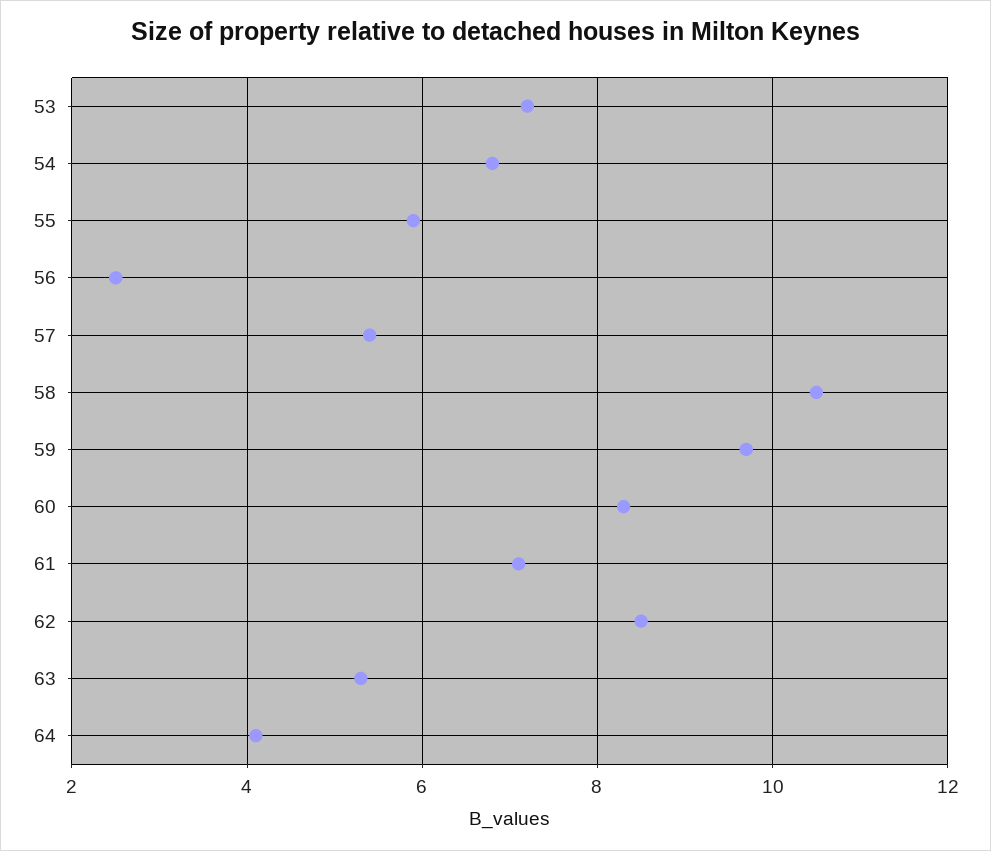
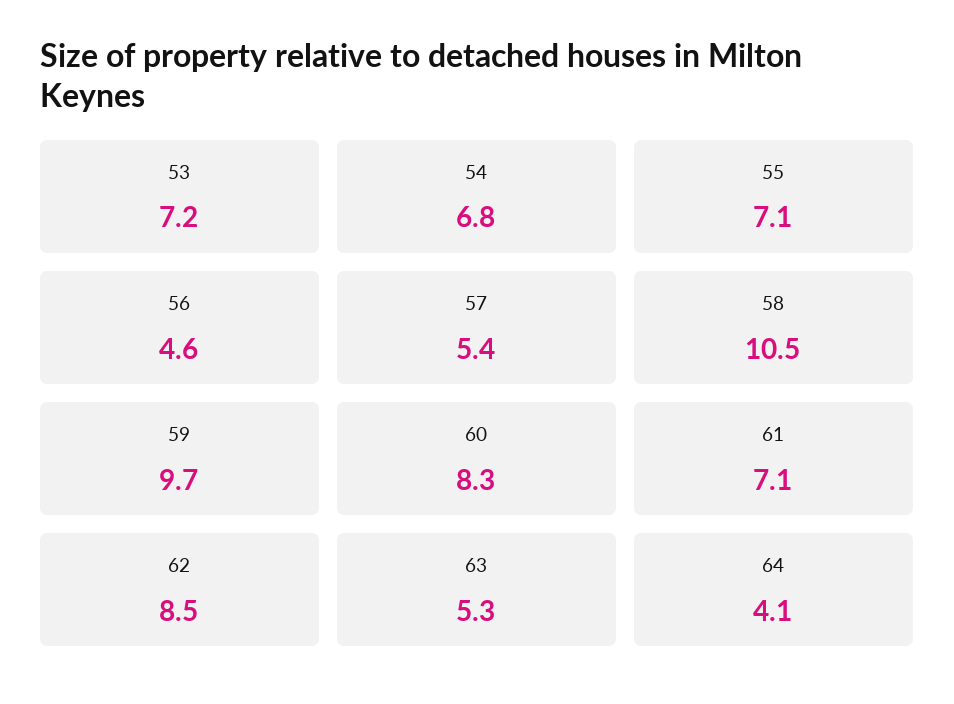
  {
    "53": 7.2,
    "54": 6.8,
-   "55": 6,
+   "55": 7.1,
-   "56": 2.5,
+   "56": 4.6,
    "57": 5.4,
    "58": 10.5,
    "59": 9.7,
    "60": 8.3,
    "61": 7.1,
    "62": 8.5,
    "63": 5.3,
    "64": 4.1
  }

